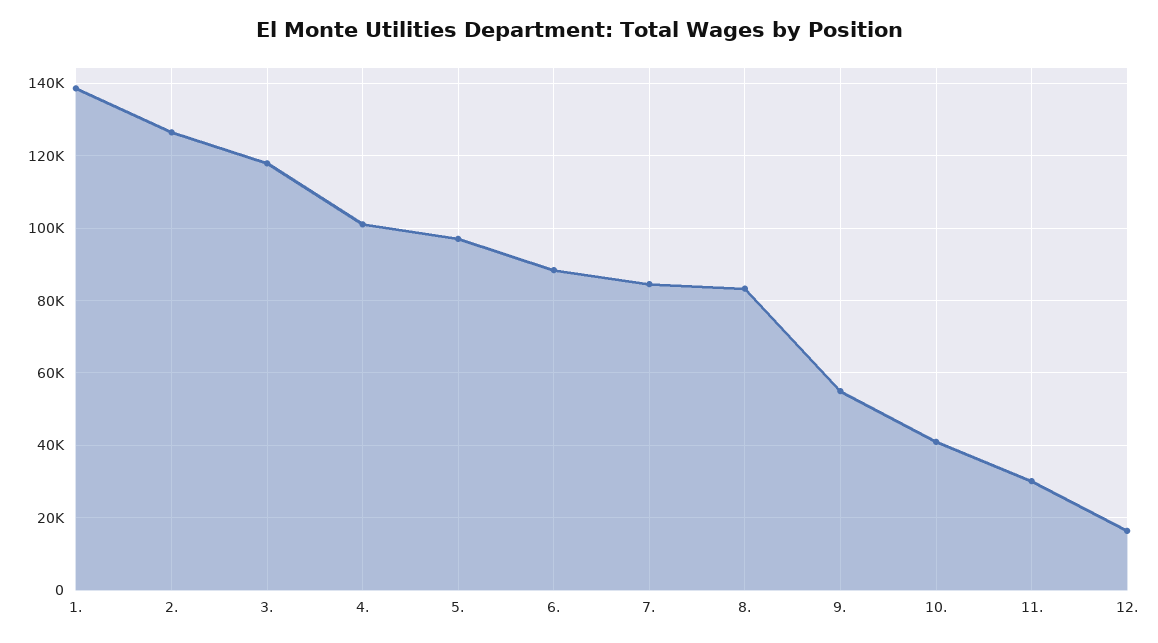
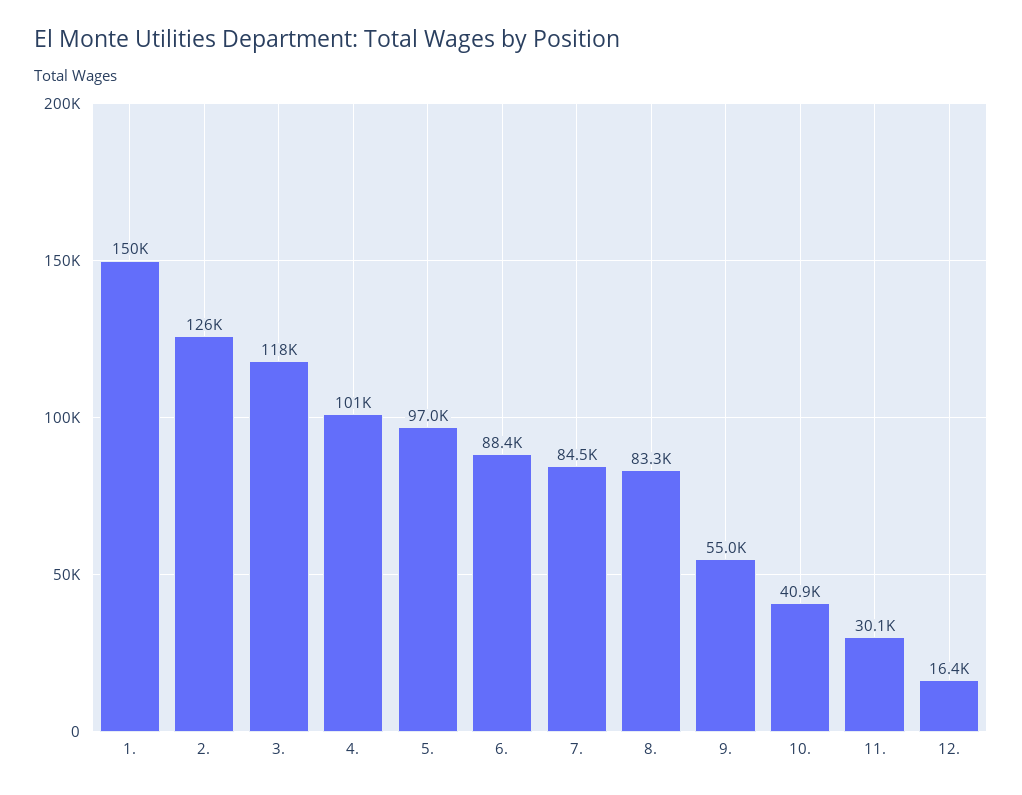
  {
-   "1.": 138000,
+   "1.": 150000,
    "2.": 126000,
    "3.": 118000,
    "4.": 101000,
    "5.": 97000,
    "6.": 88400,
    "7.": 84500,
    "8.": 83300,
    "9.": 55000,
    "10.": 40900,
    "11.": 30100,
    "12.": 16400
  }

